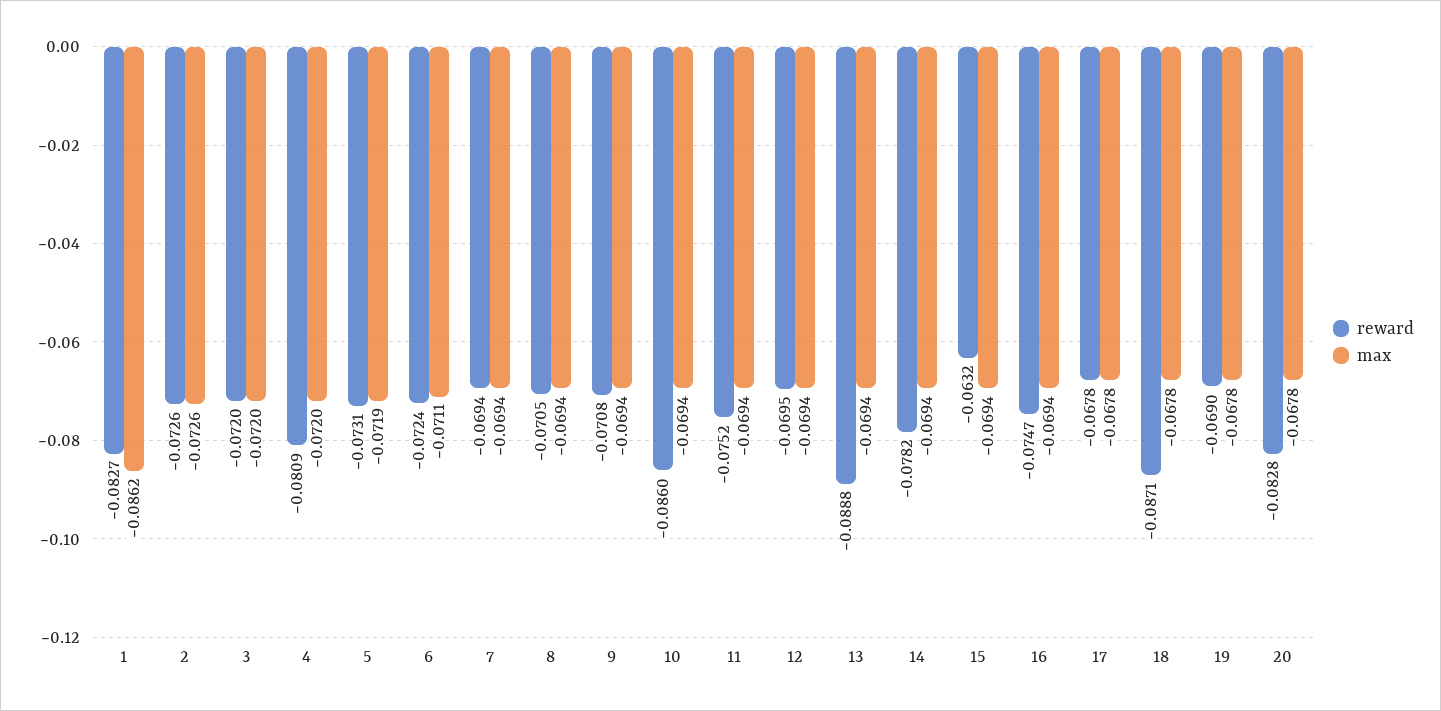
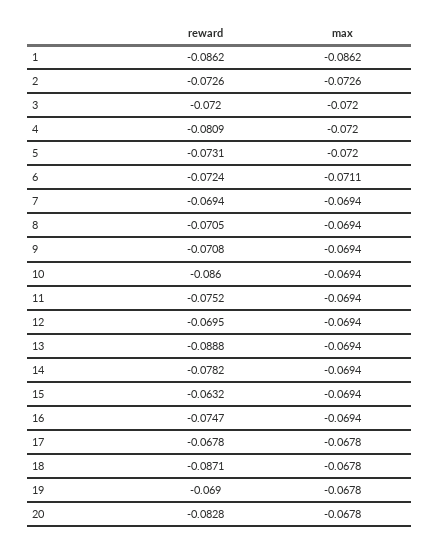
  {
    "reward": {
-     "1": -0.0827,
+     "1": -0.0862,
      "2": -0.0726,
      "3": -0.072,
      "4": -0.0809,
      "5": -0.0731,
      "6": -0.0724,
      "7": -0.0694,
      "8": -0.0705,
      "9": -0.0708,
      "10": -0.086,
      "11": -0.0752,
      "12": -0.0695,
      "13": -0.0888,
      "14": -0.0782,
      "15": -0.0632,
      "16": -0.0747,
      "17": -0.0678,
      "18": -0.0871,
      "19": -0.069,
      "20": -0.0828
    },
    "max": {
      "1": -0.0862,
      "2": -0.0726,
      "3": -0.072,
      "4": -0.072,
-     "5": -0.0719,
+     "5": -0.072,
      "6": -0.0711,
      "7": -0.0694,
      "8": -0.0694,
      "9": -0.0694,
      "10": -0.0694,
      "11": -0.0694,
      "12": -0.0694,
      "13": -0.0694,
      "14": -0.0694,
      "15": -0.0694,
      "16": -0.0694,
      "17": -0.0678,
      "18": -0.0678,
      "19": -0.0678,
      "20": -0.0678
    }
  }

